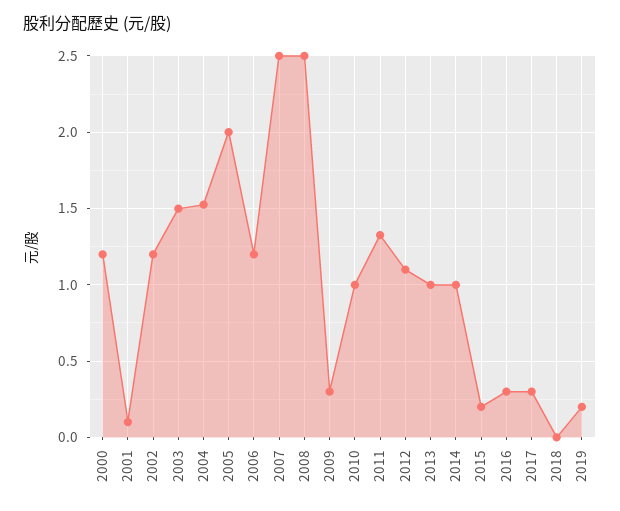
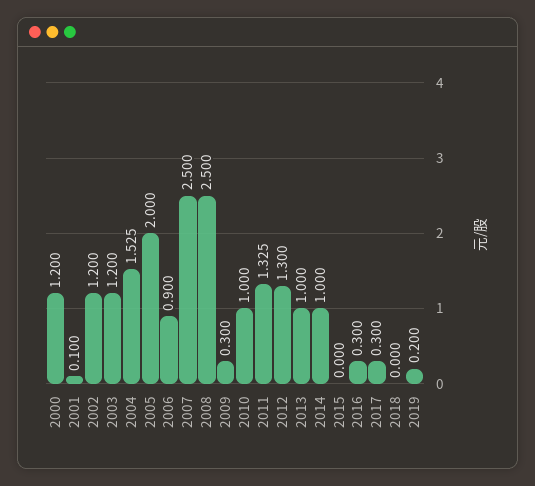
  {
    "2000": 1.2,
    "2001": 0.1,
    "2002": 1.2,
-   "2003": 1.5,
+   "2003": 1.2,
    "2004": 1.525,
    "2005": 2,
-   "2006": 1.2,
+   "2006": 0.9,
    "2007": 2.5,
    "2008": 2.5,
    "2009": 0.3,
    "2010": 1,
    "2011": 1.325,
-   "2012": 1.1,
+   "2012": 1.3,
    "2013": 1,
    "2014": 1,
-   "2015": 0.2,
+   "2015": 0,
    "2016": 0.3,
    "2017": 0.3,
    "2018": 0,
    "2019": 0.2
  }

